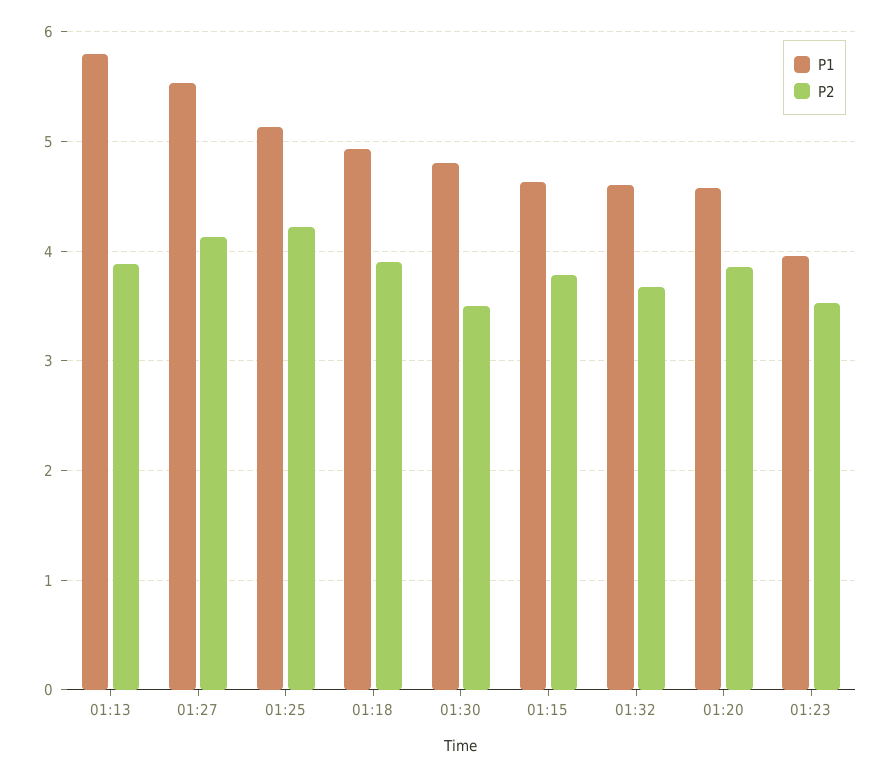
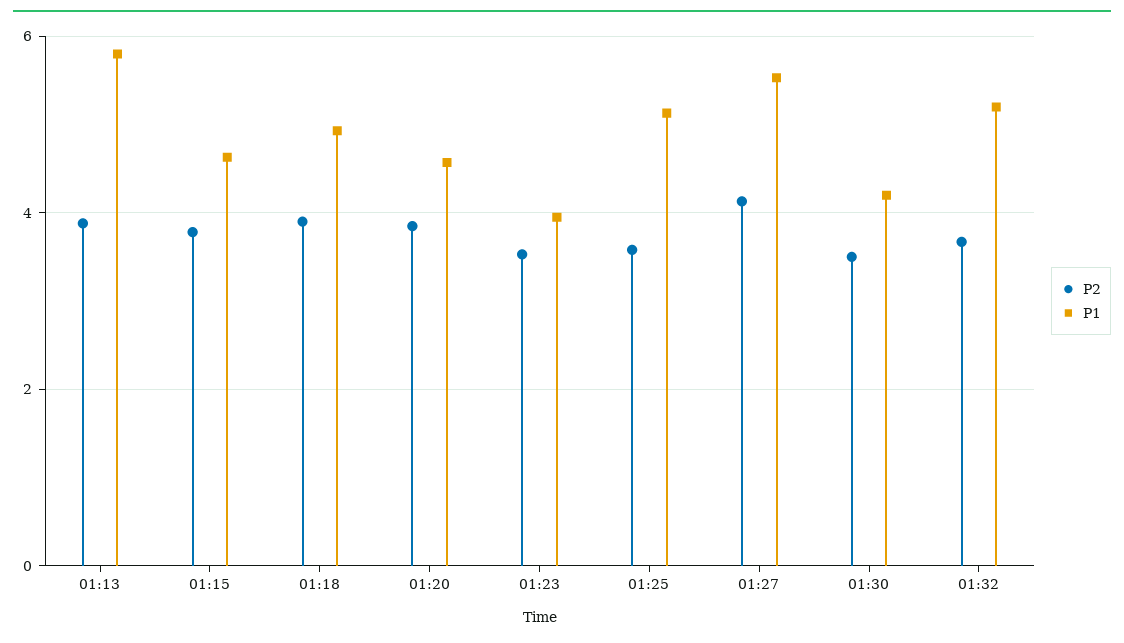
  {
    "P1": {
      "01:13": 5.8,
      "01:27": 5.5,
      "01:25": 5.1,
      "01:18": 4.9,
-     "01:30": 4.8,
+     "01:30": 4.2,
      "01:15": 4.6,
-     "01:32": 4.6,
+     "01:32": 5.2,
      "01:20": 4.6,
      "01:23": 4
    },
    "P2": {
      "01:13": 3.9,
      "01:27": 4.1,
-     "01:25": 4.2,
+     "01:25": 3.6,
      "01:18": 3.9,
      "01:30": 3.5,
      "01:15": 3.8,
      "01:32": 3.7,
      "01:20": 3.9,
      "01:23": 3.5
    }
  }

